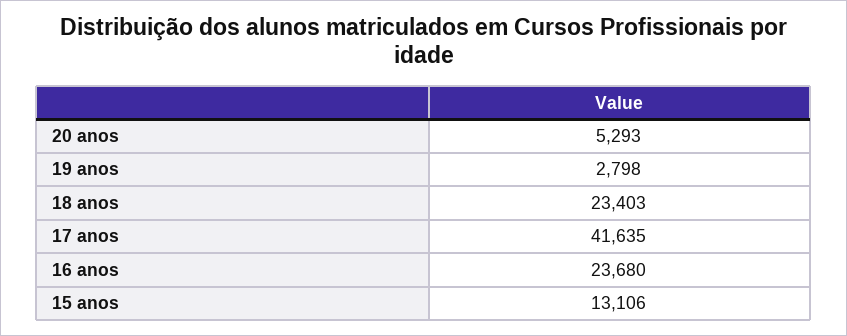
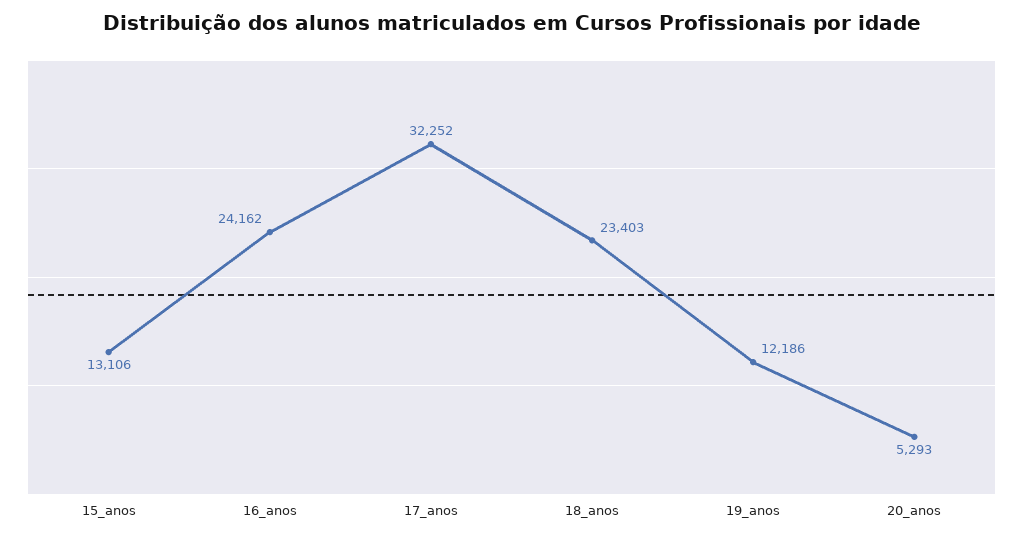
  {
    "20 anos": 5293,
-   "19 anos": 2798,
+   "19 anos": 12186,
    "18 anos": 23403,
-   "17 anos": 41635,
+   "17 anos": 32252,
-   "16 anos": 23680,
+   "16 anos": 24162,
    "15 anos": 13106
  }

